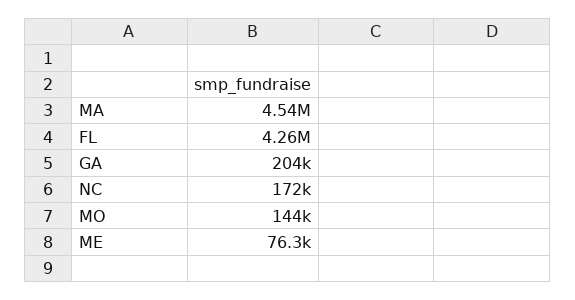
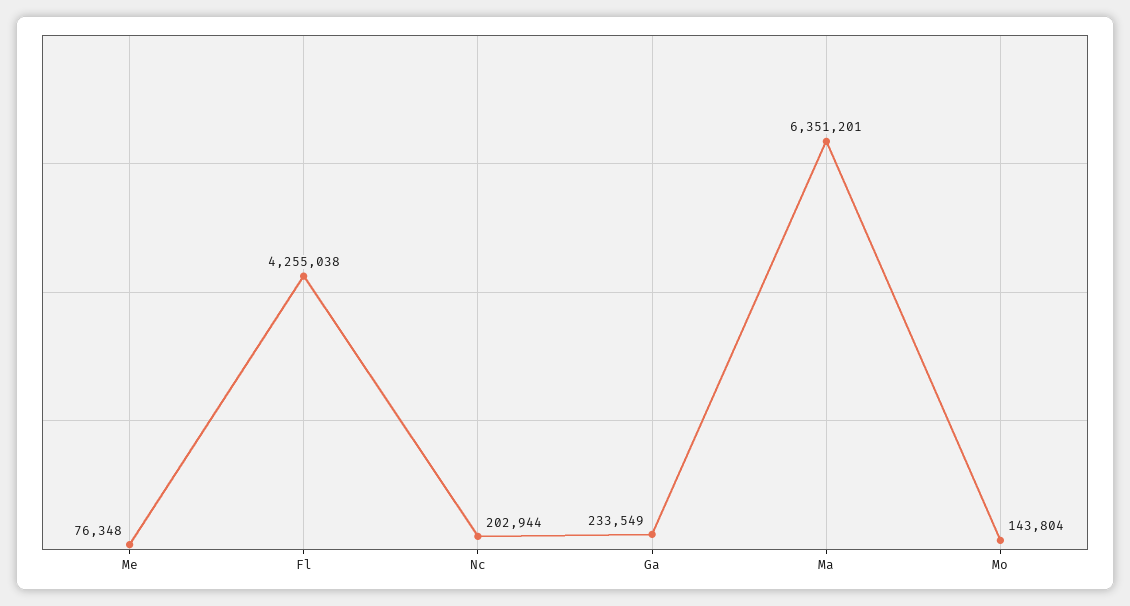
  {
-   "MA": 4540000,
+   "MA": 6351201,
    "FL": 4255038,
-   "GA": 204000,
+   "GA": 233549,
-   "NC": 172000,
+   "NC": 202944,
    "MO": 143804,
    "ME": 76348
  }

